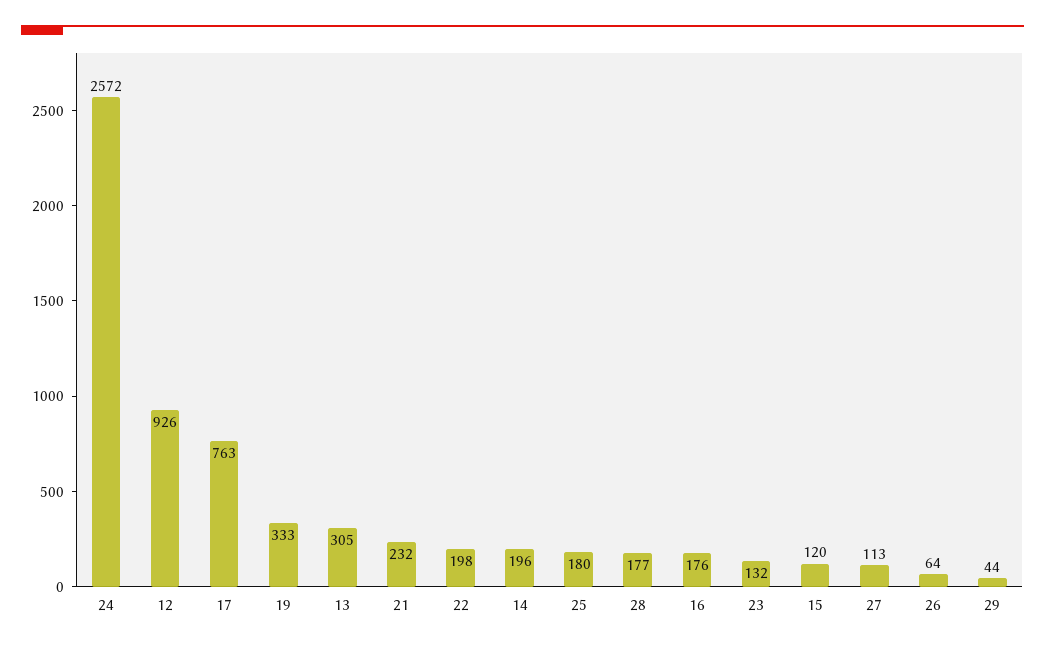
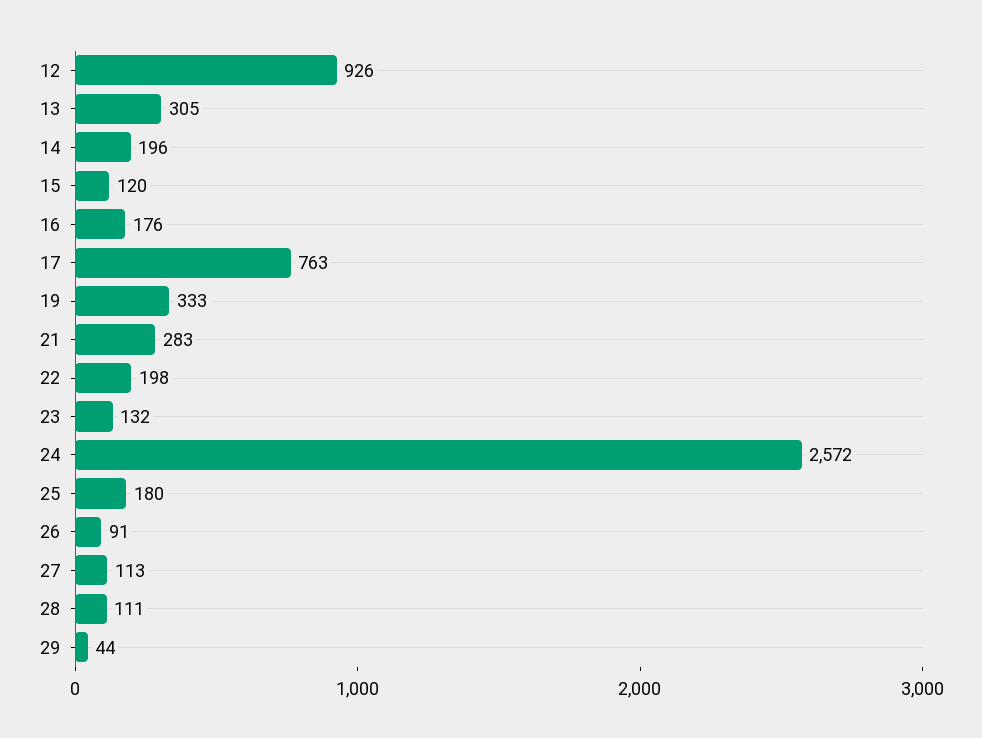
  {
    "24": 2572,
    "12": 926,
    "17": 763,
    "19": 333,
    "13": 305,
-   "21": 232,
+   "21": 283,
    "22": 198,
    "14": 196,
    "25": 180,
-   "28": 177,
+   "28": 111,
    "16": 176,
    "23": 132,
    "15": 120,
    "27": 113,
-   "26": 64,
+   "26": 91,
    "29": 44
  }

